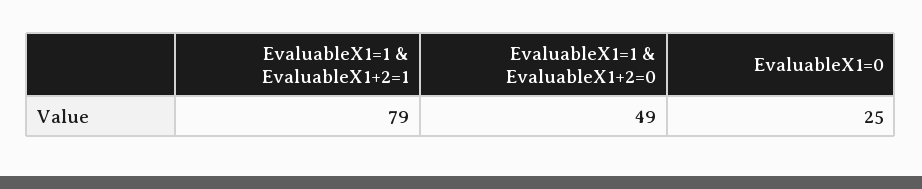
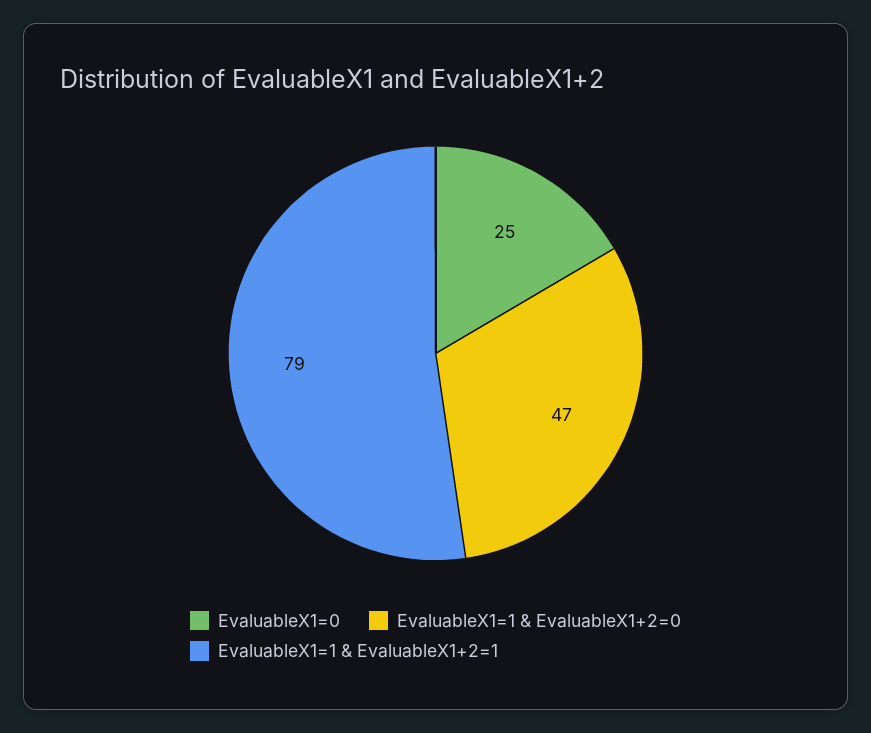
  {
    "EvaluableX1=1 & EvaluableX1+2=1": 79,
-   "EvaluableX1=1 & EvaluableX1+2=0": 49,
+   "EvaluableX1=1 & EvaluableX1+2=0": 47,
    "EvaluableX1=0": 25
  }

